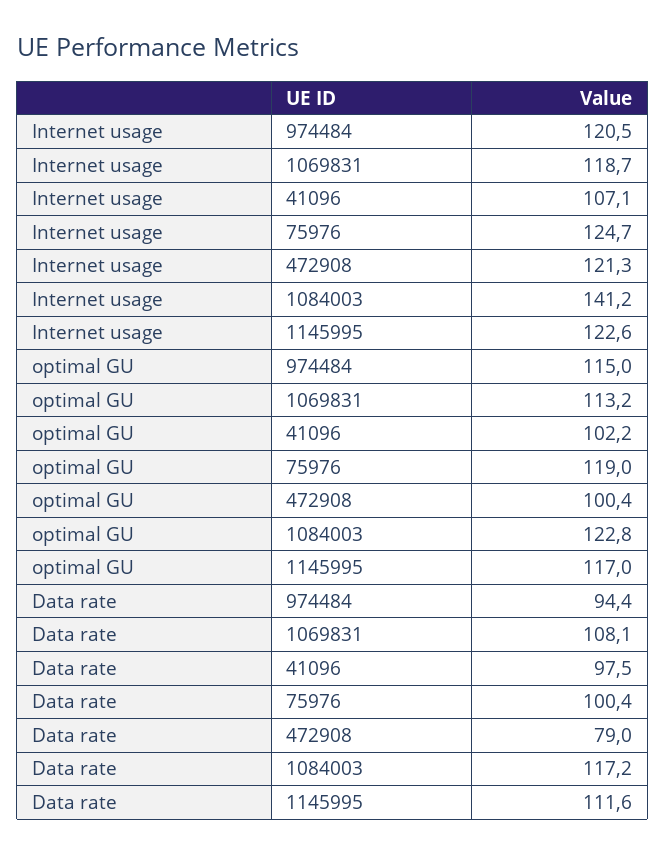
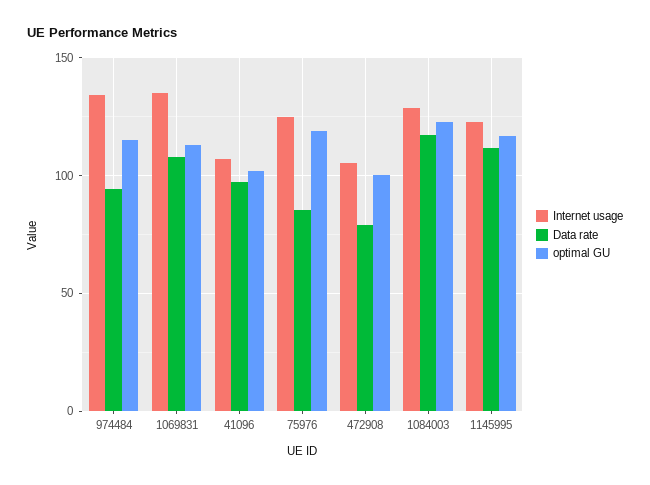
  {
    "Internet usage": {
-     "974484": 120.5,
+     "974484": 135,
-     "1069831": 118.7,
+     "1069831": 135,
      "41096": 107.1,
      "75976": 124.7,
-     "472908": 121.3,
+     "472908": 105,
-     "1084003": 141.2,
+     "1084003": 130,
      "1145995": 122.6
    },
    "optimal GU": {
      "974484": 115,
      "1069831": 113.2,
      "41096": 102.2,
      "75976": 119,
      "472908": 100.4,
      "1084003": 122.8,
      "1145995": 117
    },
    "Data rate": {
      "974484": 94.4,
      "1069831": 108.1,
      "41096": 97.5,
-     "75976": 100.4,
+     "75976": 85,
      "472908": 79,
      "1084003": 117.2,
      "1145995": 111.6
    }
  }

